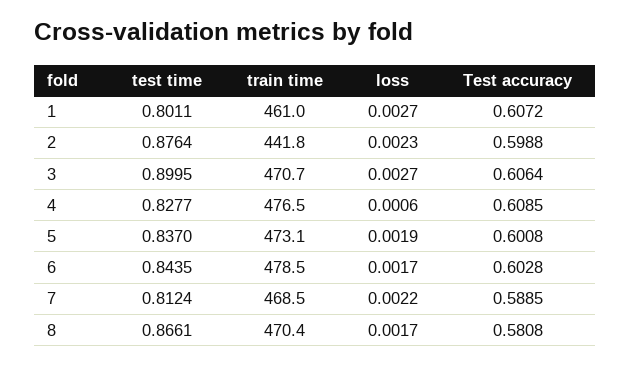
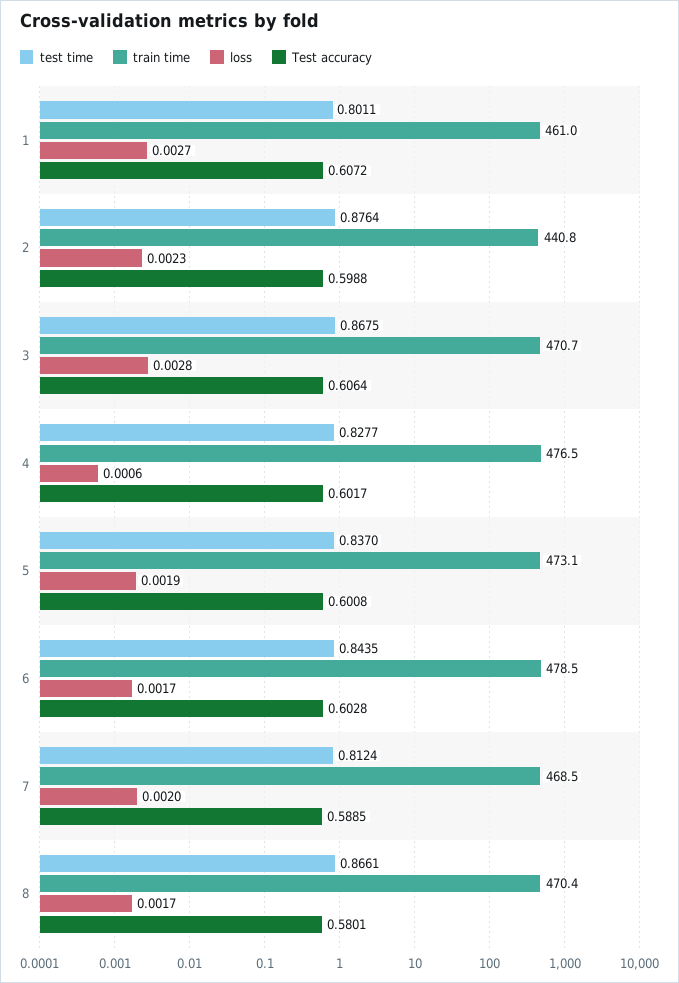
  {
    "test time": {
      "1": 0.8011,
      "2": 0.8764,
-     "3": 0.8995,
+     "3": 0.8675,
      "4": 0.8277,
      "5": 0.837,
      "6": 0.8435,
      "7": 0.8124,
      "8": 0.8661
    },
    "train time": {
      "1": 461,
-     "2": 441.8,
+     "2": 440.8,
      "3": 470.7,
      "4": 476.5,
      "5": 473.1,
      "6": 478.5,
      "7": 468.5,
      "8": 470.4
    },
    "loss": {
      "1": 0.0027,
      "2": 0.0023,
-     "3": 0.0027,
+     "3": 0.0028,
      "4": 0.0006,
      "5": 0.0019,
      "6": 0.0017,
-     "7": 0.0022,
+     "7": 0.002,
      "8": 0.0017
    },
    "Test accuracy": {
      "1": 0.6072,
      "2": 0.5988,
      "3": 0.6064,
-     "4": 0.6085,
+     "4": 0.6017,
      "5": 0.6008,
      "6": 0.6028,
      "7": 0.5885,
-     "8": 0.5808
+     "8": 0.5801
    }
  }

